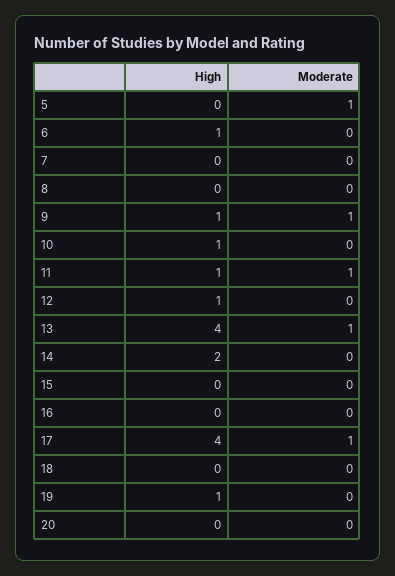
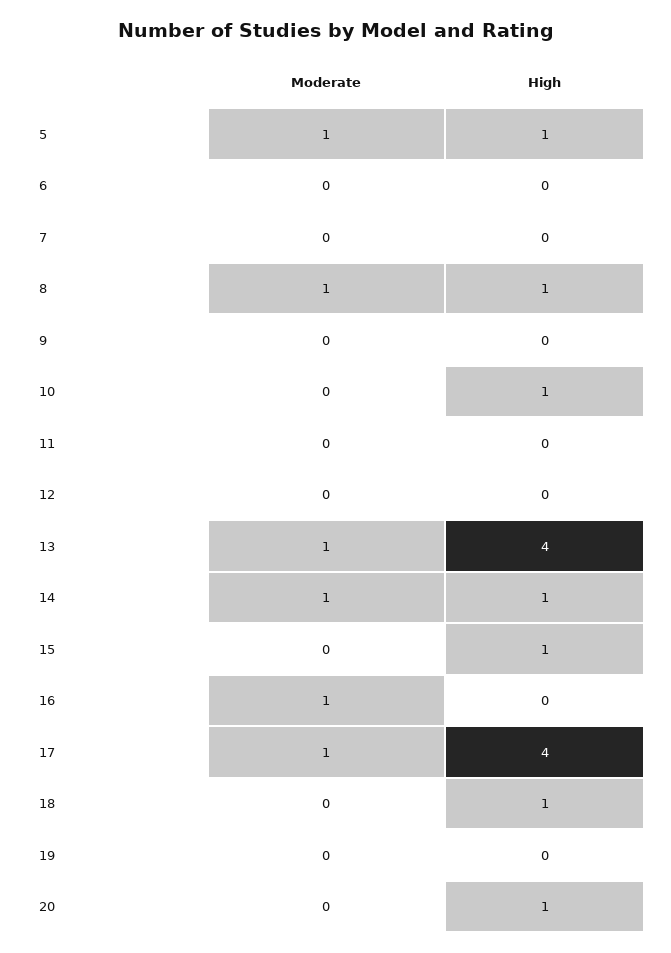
  {
    "High": {
-     "5": 0,
+     "5": 1,
-     "6": 1,
+     "6": 0,
      "7": 0,
-     "8": 0,
+     "8": 1,
-     "9": 1,
+     "9": 0,
      "10": 1,
-     "11": 1,
+     "11": 0,
-     "12": 1,
+     "12": 0,
      "13": 4,
-     "14": 2,
+     "14": 1,
-     "15": 0,
+     "15": 1,
      "16": 0,
      "17": 4,
-     "18": 0,
+     "18": 1,
-     "19": 1,
+     "19": 0,
-     "20": 0
+     "20": 1
    },
    "Moderate": {
      "5": 1,
      "6": 0,
      "7": 0,
-     "8": 0,
+     "8": 1,
-     "9": 1,
+     "9": 0,
      "10": 0,
-     "11": 1,
+     "11": 0,
      "12": 0,
      "13": 1,
-     "14": 0,
+     "14": 1,
      "15": 0,
-     "16": 0,
+     "16": 1,
      "17": 1,
      "18": 0,
      "19": 0,
      "20": 0
    }
  }

